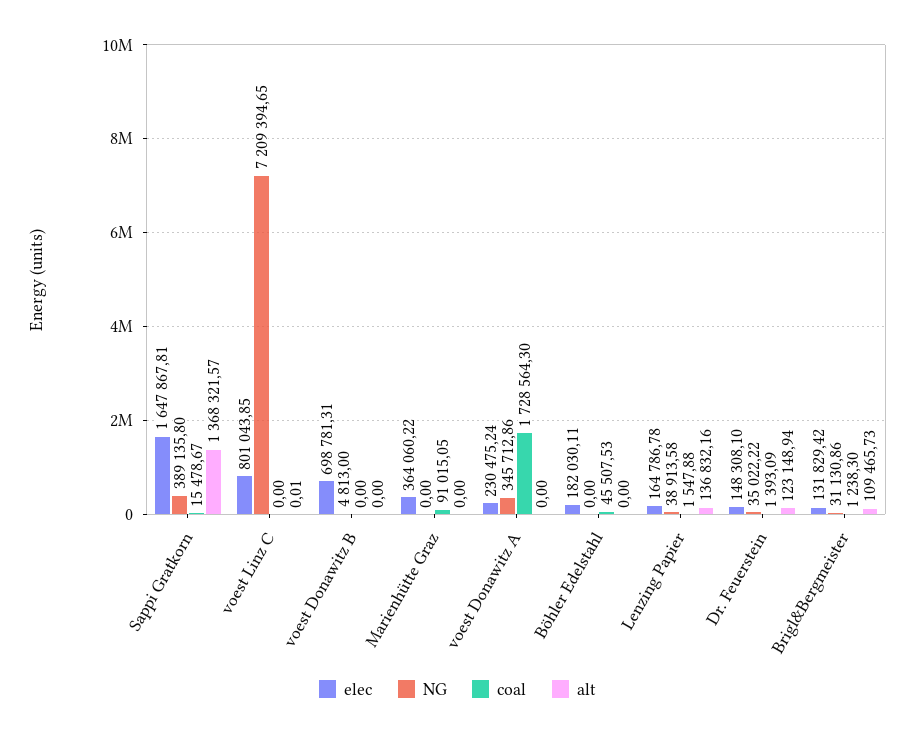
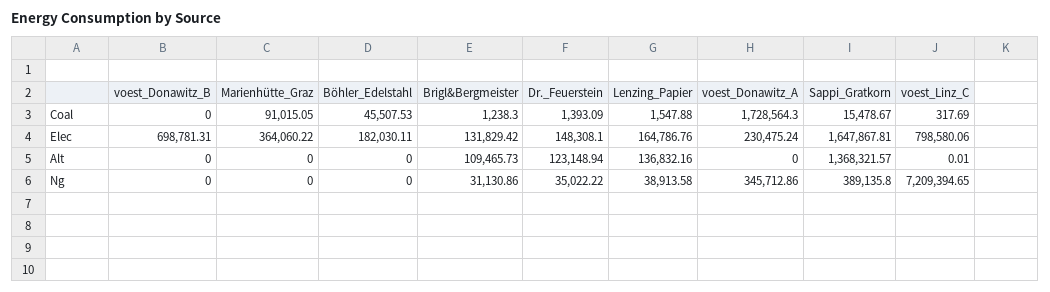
  {
    "elec": {
      "Sappi Gratkorn": 1647867.81,
-     "voest Linz C": 801043.85,
+     "voest Linz C": 798580.06,
      "voest Donawitz B": 698781.31,
      "Marienhütte Graz": 364060.22,
      "voest Donawitz A": 230475.24,
      "Böhler Edelstahl": 182030.11,
-     "Lenzing Papier": 164786.78,
+     "Lenzing Papier": 164786.76,
      "Dr. Feuerstein": 148308.1,
      "Brigl&Bergmeister": 131829.42
    },
    "NG": {
      "Sappi Gratkorn": 389135.8,
      "voest Linz C": 7209394.65,
-     "voest Donawitz B": 4813,
+     "voest Donawitz B": 0,
      "Marienhütte Graz": 0,
      "voest Donawitz A": 345712.86,
      "Böhler Edelstahl": 0,
      "Lenzing Papier": 38913.58,
      "Dr. Feuerstein": 35022.22,
      "Brigl&Bergmeister": 31130.86
    },
    "coal": {
      "Sappi Gratkorn": 15478.67,
-     "voest Linz C": 0,
+     "voest Linz C": 317.69,
      "voest Donawitz B": 0,
      "Marienhütte Graz": 91015.05,
      "voest Donawitz A": 1728564.3,
      "Böhler Edelstahl": 45507.53,
      "Lenzing Papier": 1547.88,
      "Dr. Feuerstein": 1393.09,
      "Brigl&Bergmeister": 1238.3
    },
    "alt": {
      "Sappi Gratkorn": 1368321.57,
      "voest Linz C": 0.01,
      "voest Donawitz B": 0,
      "Marienhütte Graz": 0,
      "voest Donawitz A": 0,
      "Böhler Edelstahl": 0,
      "Lenzing Papier": 136832.16,
      "Dr. Feuerstein": 123148.94,
      "Brigl&Bergmeister": 109465.73
    }
  }

